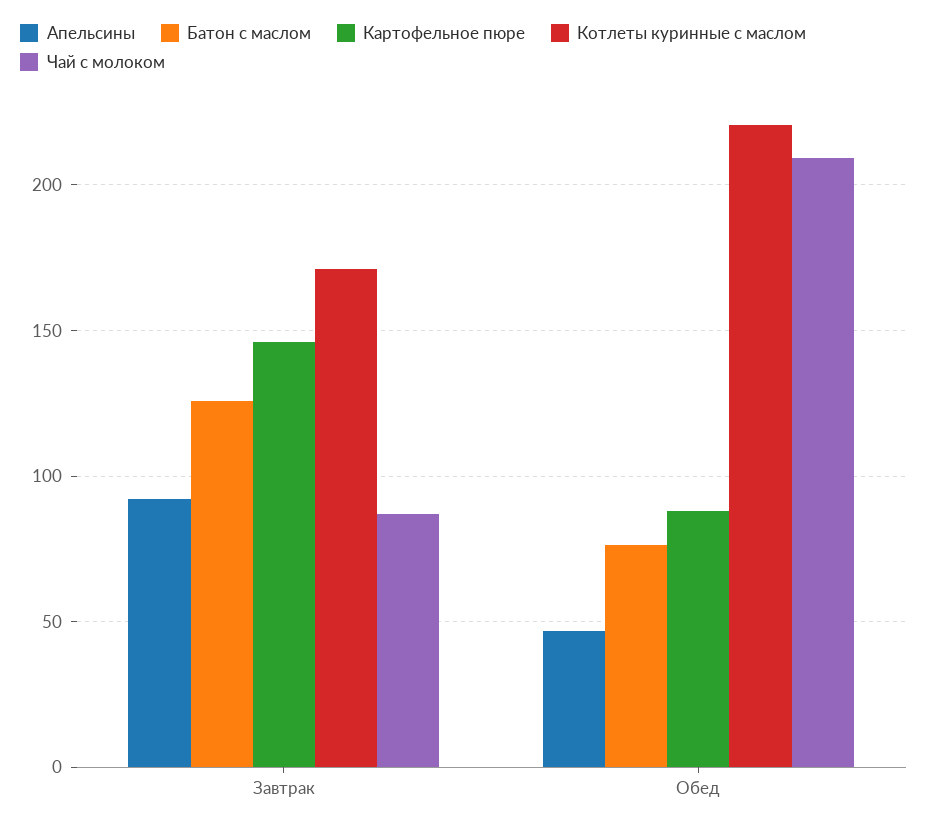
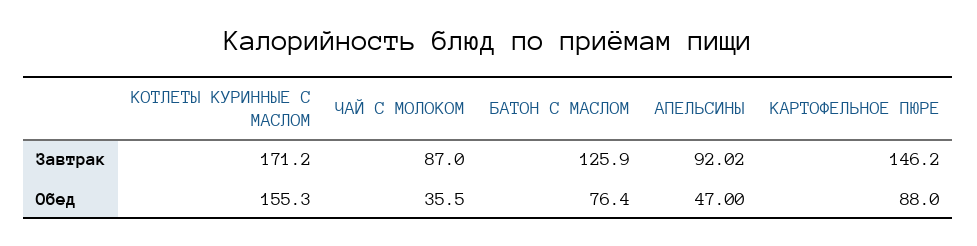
  {
    "Апельсины": {
      "Завтрак": 92.02,
      "Обед": 47
    },
    "Батон с маслом": {
      "Завтрак": 125.9,
      "Обед": 76.4
    },
    "Картофельное пюре": {
      "Завтрак": 146.2,
      "Обед": 88
    },
    "Котлеты куринные с маслом": {
      "Завтрак": 171.2,
-     "Обед": 220
+     "Обед": 155.3
    },
    "Чай с молоком": {
      "Завтрак": 87,
-     "Обед": 210
+     "Обед": 35.5
    }
  }

